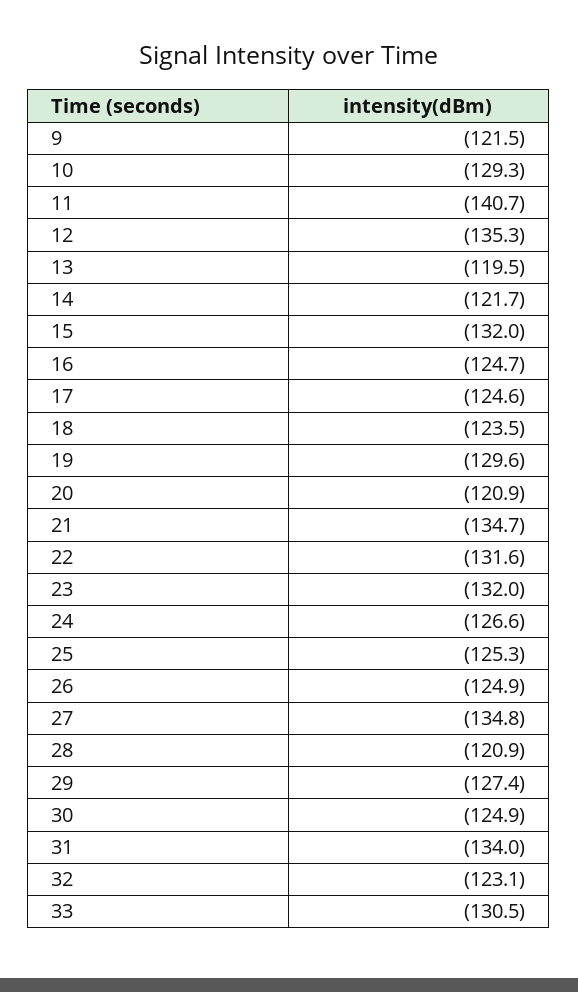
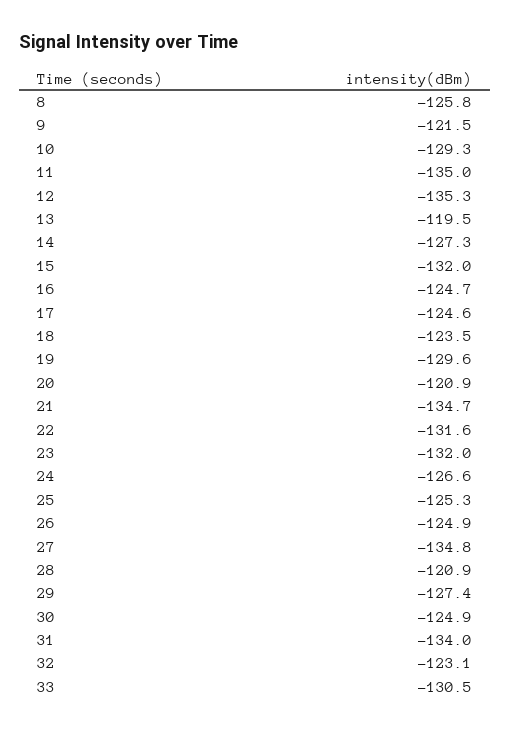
  {
    "9": -121.5,
    "10": -129.3,
-   "11": -140.7,
+   "11": -135,
    "12": -135.3,
    "13": -119.5,
-   "14": -121.7,
+   "14": -127.3,
    "15": -132,
    "16": -124.7,
    "17": -124.6,
    "18": -123.5,
    "19": -129.6,
    "20": -120.9,
    "21": -134.7,
    "22": -131.6,
    "23": -132,
    "24": -126.6,
    "25": -125.3,
    "26": -124.9,
    "27": -134.8,
    "28": -120.9,
    "29": -127.4,
    "30": -124.9,
    "31": -134,
    "32": -123.1,
-   "33": -130.5
+   "33": -130.5,
+   "8": -125.8
  }

